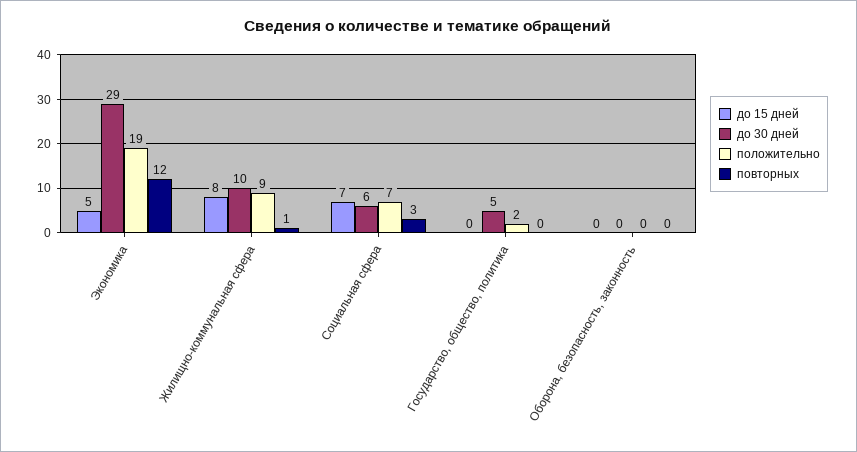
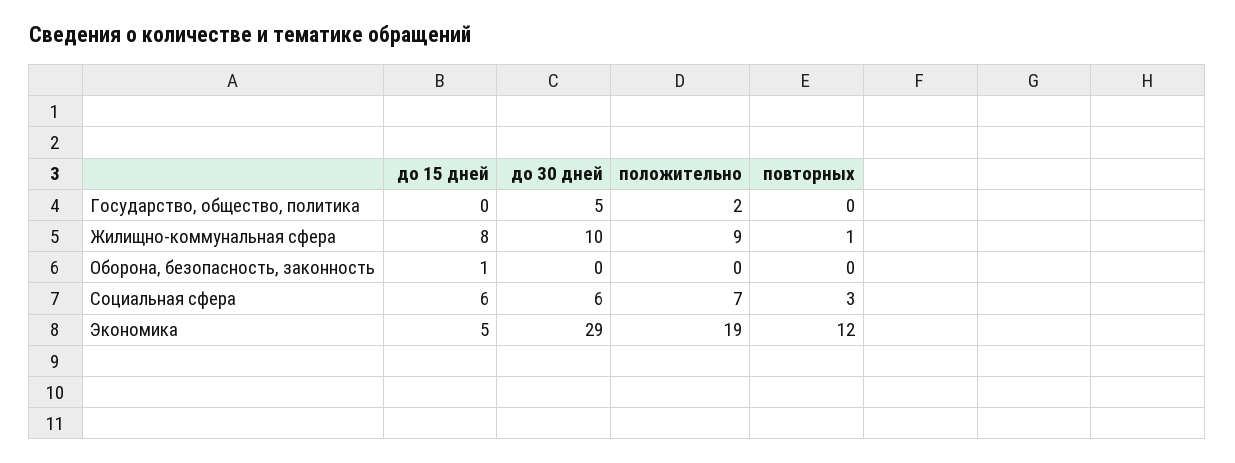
  {
    "до 15 дней": {
      "Экономика": 5,
      "Жилищно-коммунальная сфера": 8,
-     "Социальная сфера": 7,
+     "Социальная сфера": 6,
      "Государство, общество, политика": 0,
-     "Оборона, безопасность, законность": 0
+     "Оборона, безопасность, законность": 1
    },
    "до 30 дней": {
      "Экономика": 29,
      "Жилищно-коммунальная сфера": 10,
      "Социальная сфера": 6,
      "Государство, общество, политика": 5,
      "Оборона, безопасность, законность": 0
    },
    "положительно": {
      "Экономика": 19,
      "Жилищно-коммунальная сфера": 9,
      "Социальная сфера": 7,
      "Государство, общество, политика": 2,
      "Оборона, безопасность, законность": 0
    },
    "повторных": {
      "Экономика": 12,
      "Жилищно-коммунальная сфера": 1,
      "Социальная сфера": 3,
      "Государство, общество, политика": 0,
      "Оборона, безопасность, законность": 0
    }
  }

